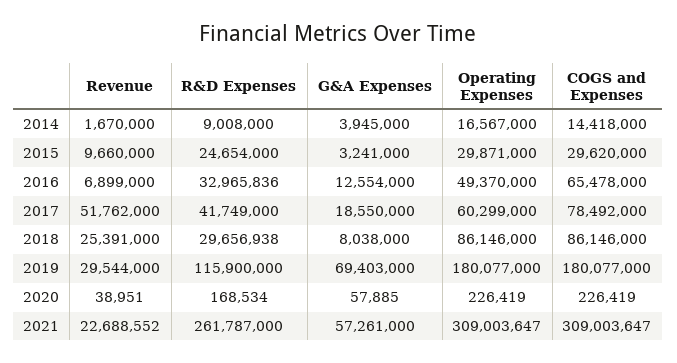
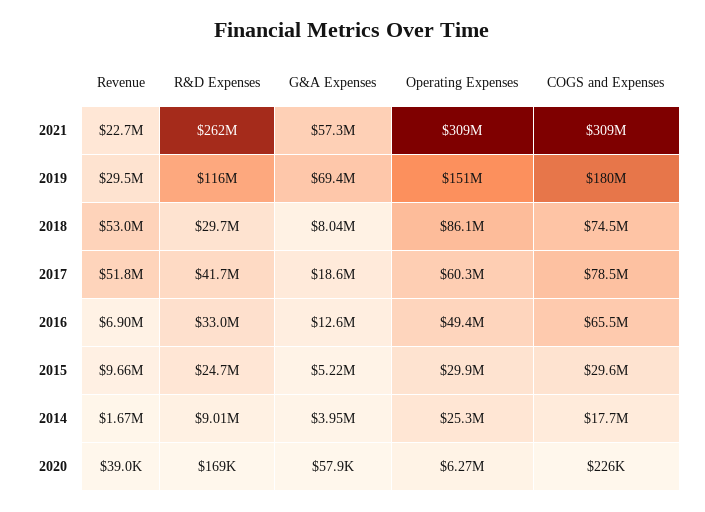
  {
    "Revenue": {
      "2014": 1670000,
      "2015": 9660000,
      "2016": 6899000,
      "2017": 51762000,
-     "2018": 25391000,
+     "2018": 53000000,
      "2019": 29544000,
      "2020": 38951,
      "2021": 22688552
    },
    "R&D Expenses": {
      "2014": 9008000,
      "2015": 24654000,
      "2016": 32965836,
      "2017": 41749000,
      "2018": 29656938,
      "2019": 115900000,
      "2020": 168534,
      "2021": 261787000
    },
    "G&A Expenses": {
      "2014": 3945000,
-     "2015": 3241000,
+     "2015": 5220000,
      "2016": 12554000,
      "2017": 18550000,
      "2018": 8038000,
      "2019": 69403000,
      "2020": 57885,
      "2021": 57261000
    },
    "Operating Expenses": {
-     "2014": 16567000,
+     "2014": 25300000,
      "2015": 29871000,
      "2016": 49370000,
      "2017": 60299000,
      "2018": 86146000,
-     "2019": 180077000,
+     "2019": 151000000,
-     "2020": 226419,
+     "2020": 6270000,
      "2021": 309003647
    },
    "COGS and Expenses": {
-     "2014": 14418000,
+     "2014": 17700000,
      "2015": 29620000,
      "2016": 65478000,
      "2017": 78492000,
-     "2018": 86146000,
+     "2018": 74500000,
      "2019": 180077000,
      "2020": 226419,
      "2021": 309003647
    }
  }

